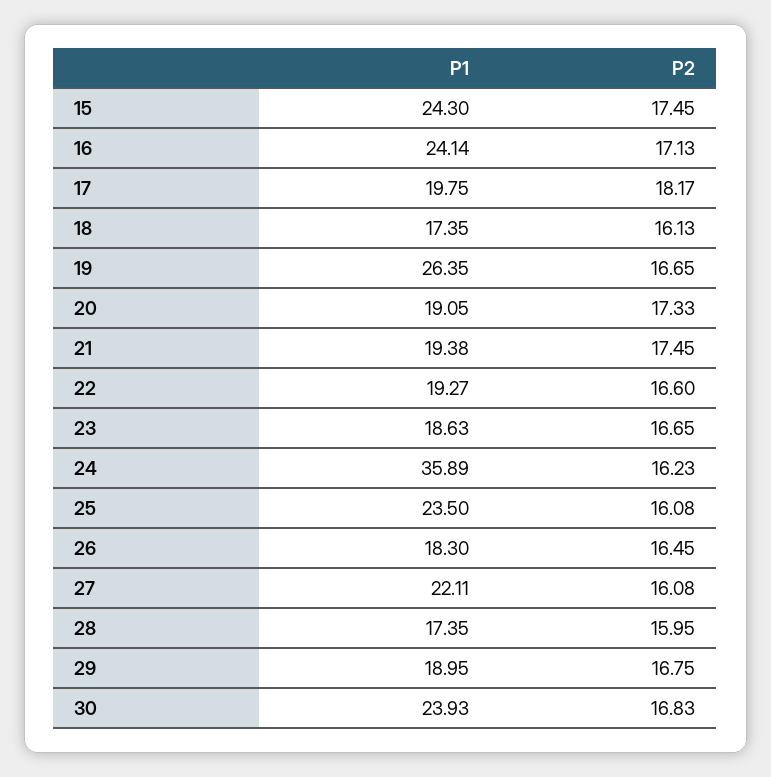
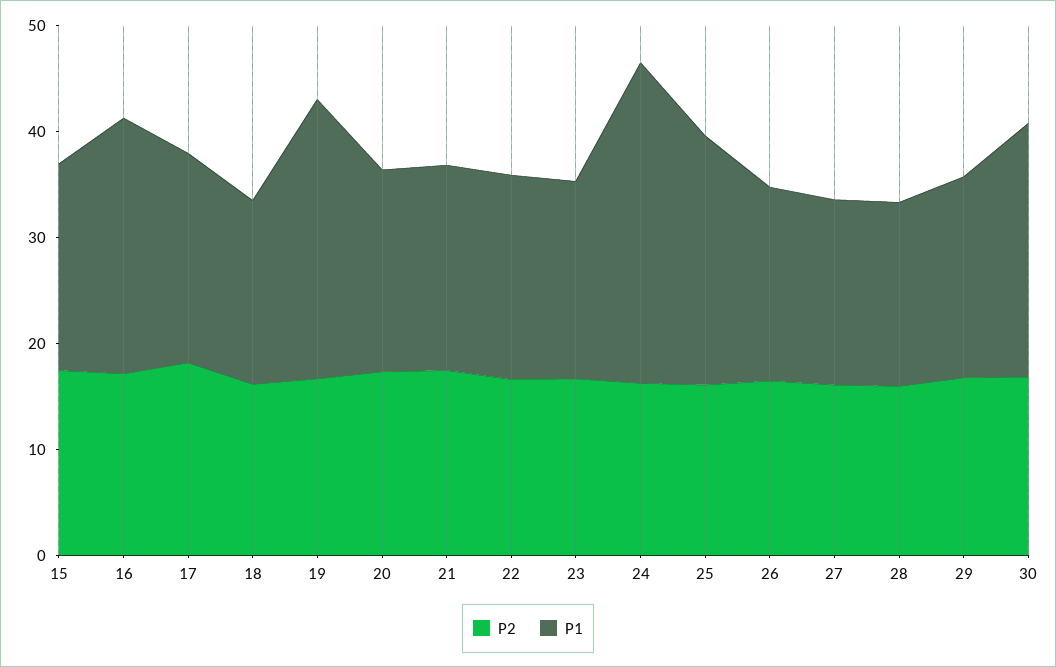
  {
    "P1": {
-     "15": 24.3,
+     "15": 20,
      "16": 24.14,
      "17": 19.75,
      "18": 17.35,
      "19": 26.35,
      "20": 19.05,
      "21": 19.38,
      "22": 19.27,
      "23": 18.63,
-     "24": 35.89,
+     "24": 30,
      "25": 23.5,
      "26": 18.3,
-     "27": 22.11,
+     "27": 18,
      "28": 17.35,
      "29": 18.95,
      "30": 23.93
    },
    "P2": {
      "15": 17.45,
      "16": 17.13,
      "17": 18.17,
      "18": 16.13,
      "19": 16.65,
      "20": 17.33,
      "21": 17.45,
      "22": 16.6,
      "23": 16.65,
      "24": 16.23,
      "25": 16.08,
      "26": 16.45,
      "27": 16.08,
      "28": 15.95,
      "29": 16.75,
      "30": 16.83
    }
  }

